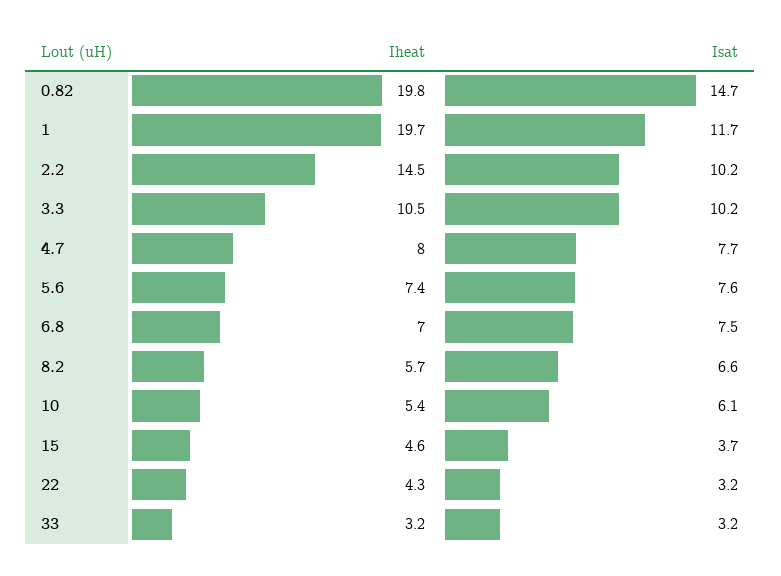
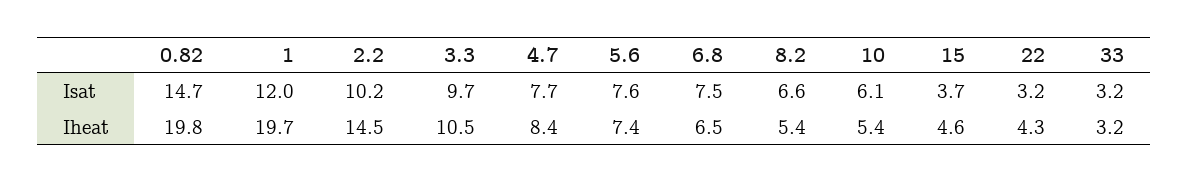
  {
    "Iheat": {
      "0.82": 19.8,
      "1": 19.7,
      "2.2": 14.5,
      "3.3": 10.5,
-     "4.7": 8,
+     "4.7": 8.4,
      "5.6": 7.4,
-     "6.8": 7,
+     "6.8": 6.5,
-     "8.2": 5.7,
+     "8.2": 5.4,
      "10": 5.4,
      "15": 4.6,
      "22": 4.3,
      "33": 3.2
    },
    "Isat": {
      "0.82": 14.7,
-     "1": 11.7,
+     "1": 12,
      "2.2": 10.2,
-     "3.3": 10.2,
+     "3.3": 9.7,
      "4.7": 7.7,
      "5.6": 7.6,
      "6.8": 7.5,
      "8.2": 6.6,
      "10": 6.1,
      "15": 3.7,
      "22": 3.2,
      "33": 3.2
    }
  }

